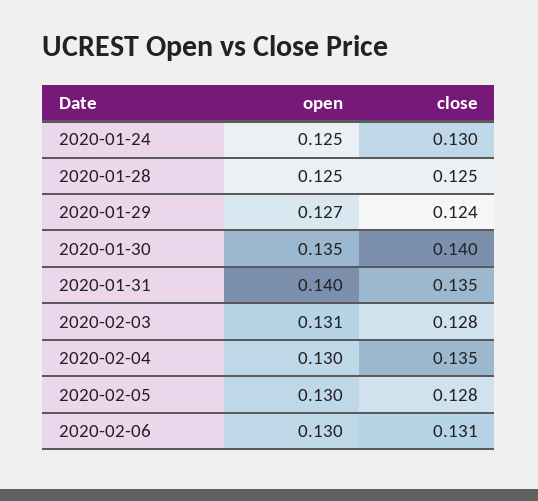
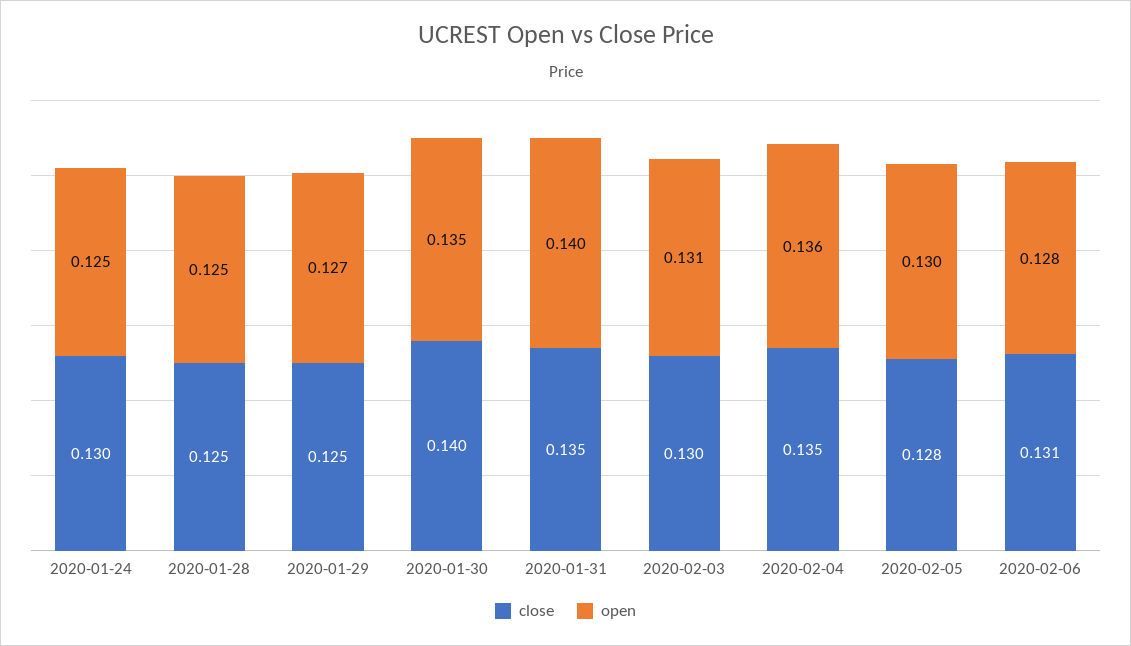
  {
    "open": {
      "2020-01-24": 0.125,
      "2020-01-28": 0.125,
      "2020-01-29": 0.127,
      "2020-01-30": 0.135,
      "2020-01-31": 0.14,
      "2020-02-03": 0.131,
-     "2020-02-04": 0.13,
+     "2020-02-04": 0.136,
      "2020-02-05": 0.13,
-     "2020-02-06": 0.13
+     "2020-02-06": 0.128
    },
    "close": {
      "2020-01-24": 0.13,
      "2020-01-28": 0.125,
-     "2020-01-29": 0.124,
+     "2020-01-29": 0.125,
      "2020-01-30": 0.14,
      "2020-01-31": 0.135,
-     "2020-02-03": 0.128,
+     "2020-02-03": 0.13,
      "2020-02-04": 0.135,
      "2020-02-05": 0.128,
      "2020-02-06": 0.131
    }
  }

